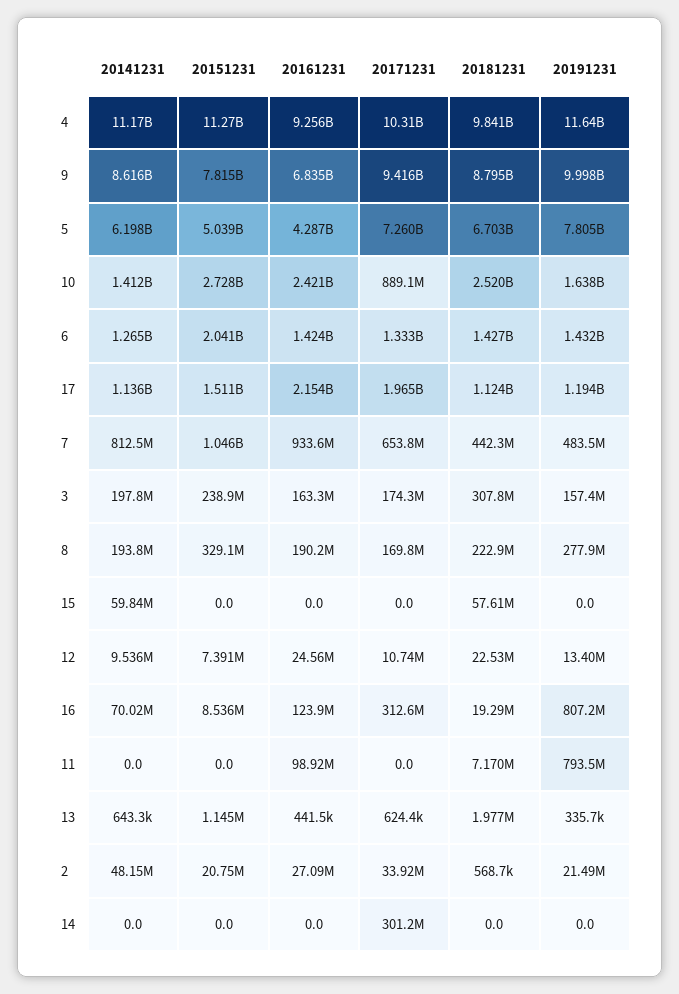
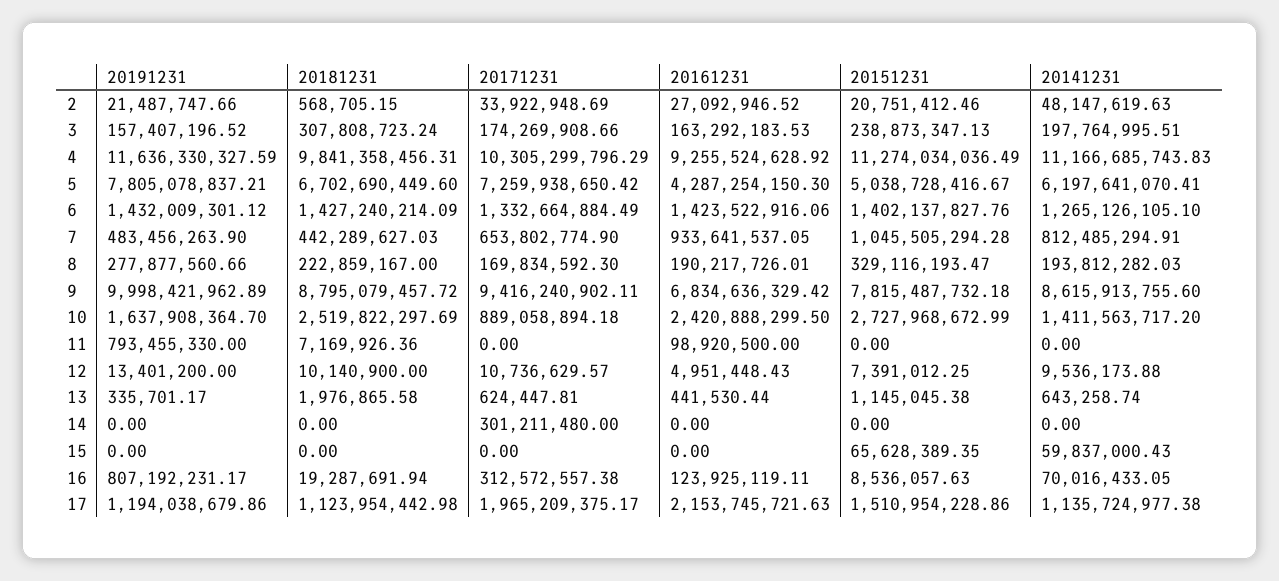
  {
    "20141231": {
      "4": 11166685743.83,
      "9": 8615913755.6,
      "5": 6197641070.41,
      "10": 1411563717.2,
      "6": 1265126105.1,
      "17": 1135724977.38,
      "7": 812485294.91,
      "3": 197764995.51,
      "8": 193812282.03,
      "15": 59837000.43,
      "12": 9536173.88,
      "16": 70016433.05,
      "11": 0,
      "13": 643258.74,
      "2": 48147619.63,
      "14": 0
    },
    "20151231": {
      "4": 11274034036.49,
      "9": 7815487732.18,
      "5": 5038728416.67,
      "10": 2727968672.99,
-     "6": 2041000000,
+     "6": 1402137827.76,
      "17": 1510954228.86,
      "7": 1045505294.28,
      "3": 238873347.13,
      "8": 329116193.47,
-     "15": 0,
+     "15": 65628389.35,
      "12": 7391012.25,
      "16": 8536057.63,
      "11": 0,
      "13": 1145045.38,
      "2": 20751412.46,
      "14": 0
    },
    "20161231": {
      "4": 9255524628.92,
      "9": 6834636329.42,
      "5": 4287254150.3,
      "10": 2420888299.5,
      "6": 1423522916.06,
      "17": 2153745721.63,
      "7": 933641537.05,
      "3": 163292183.53,
      "8": 190217726.01,
      "15": 0,
-     "12": 24560000,
+     "12": 4951448.43,
      "16": 123925119.11,
      "11": 98920500,
      "13": 441530.44,
      "2": 27092946.52,
      "14": 0
    },
    "20171231": {
      "4": 10305299796.29,
      "9": 9416240902.11,
      "5": 7259938650.42,
      "10": 889058894.18,
      "6": 1332664884.49,
      "17": 1965209375.17,
      "7": 653802774.9,
      "3": 174269908.66,
      "8": 169834592.3,
      "15": 0,
      "12": 10736629.57,
      "16": 312572557.38,
      "11": 0,
      "13": 624447.81,
      "2": 33922948.69,
      "14": 301211480
    },
    "20181231": {
      "4": 9841358456.31,
      "9": 8795079457.72,
      "5": 6702690449.6,
      "10": 2519822297.69,
      "6": 1427240214.09,
      "17": 1123954442.98,
      "7": 442289627.03,
      "3": 307808723.24,
      "8": 222859167,
-     "15": 57610000,
+     "15": 0,
-     "12": 22530000,
+     "12": 10140900,
      "16": 19287691.94,
      "11": 7169926.36,
      "13": 1976865.58,
      "2": 568705.15,
      "14": 0
    },
    "20191231": {
      "4": 11636330327.59,
      "9": 9998421962.89,
      "5": 7805078837.21,
      "10": 1637908364.7,
      "6": 1432009301.12,
      "17": 1194038679.86,
      "7": 483456263.9,
      "3": 157407196.52,
      "8": 277877560.66,
      "15": 0,
      "12": 13401200,
      "16": 807192231.17,
      "11": 793455330,
      "13": 335701.17,
      "2": 21487747.66,
      "14": 0
    }
  }

